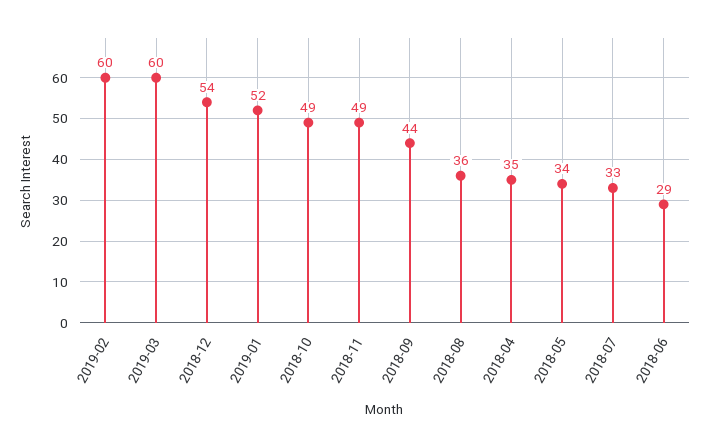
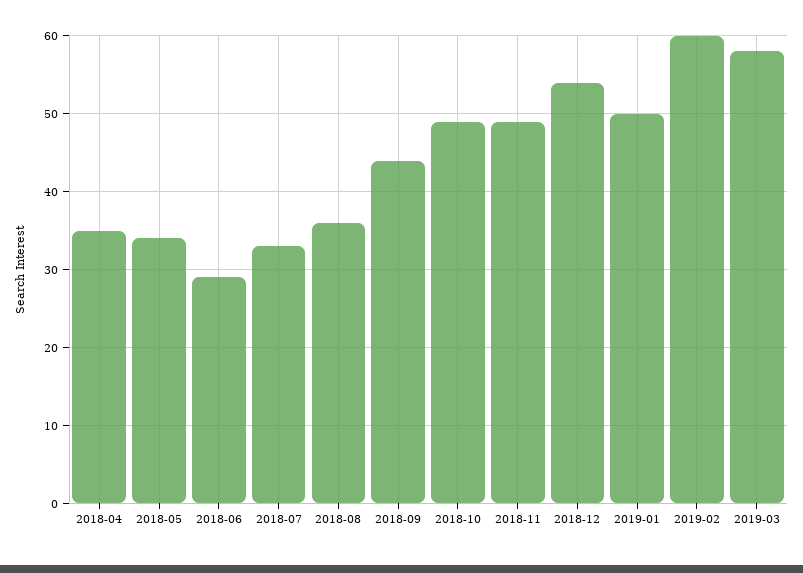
  {
    "2019-02": 60,
-   "2019-03": 60,
+   "2019-03": 58,
    "2018-12": 54,
-   "2019-01": 52,
+   "2019-01": 50,
    "2018-10": 49,
    "2018-11": 49,
    "2018-09": 44,
    "2018-08": 36,
    "2018-04": 35,
    "2018-05": 34,
    "2018-07": 33,
    "2018-06": 29
  }

